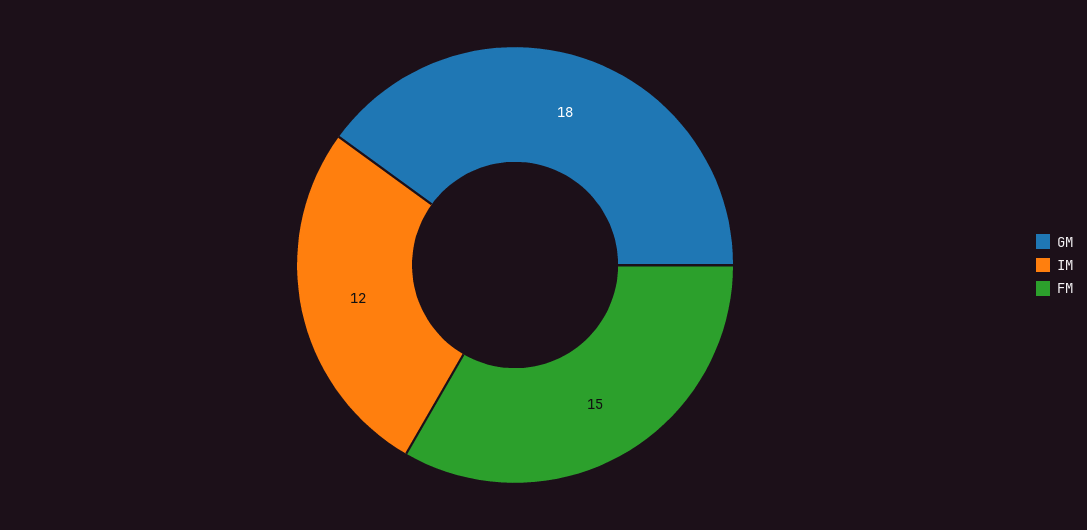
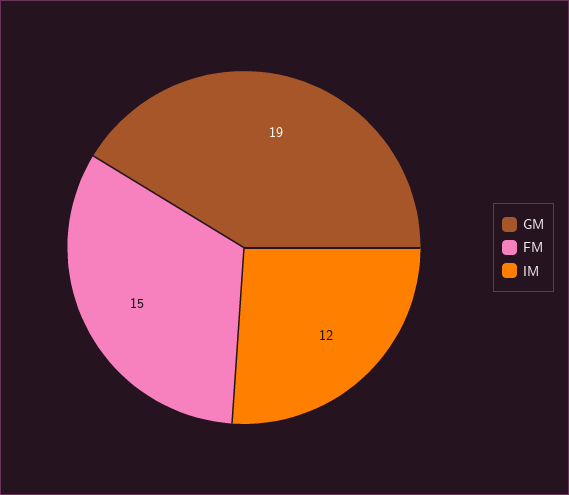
  {
-   "GM": 18,
+   "GM": 19,
    "IM": 12,
    "FM": 15
  }

